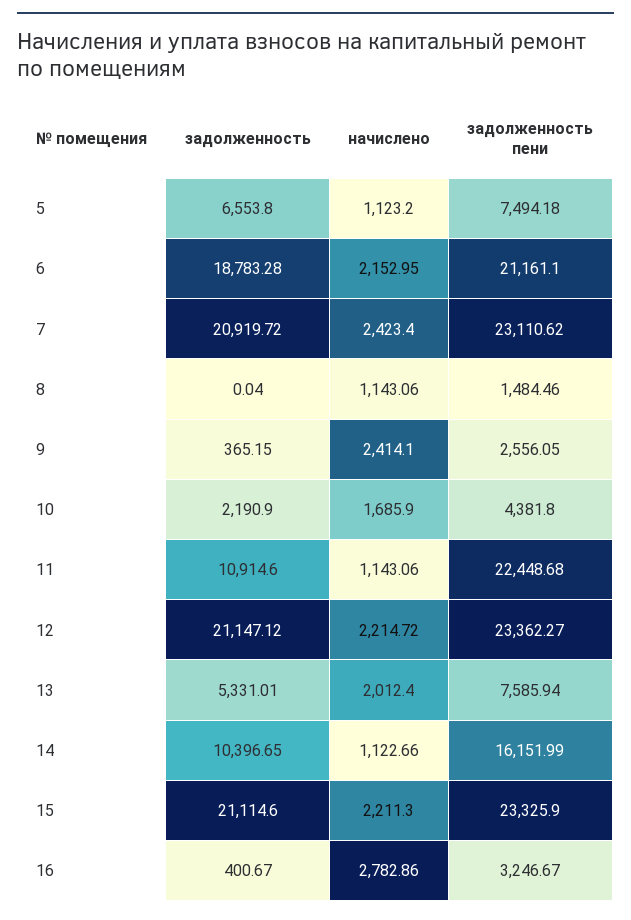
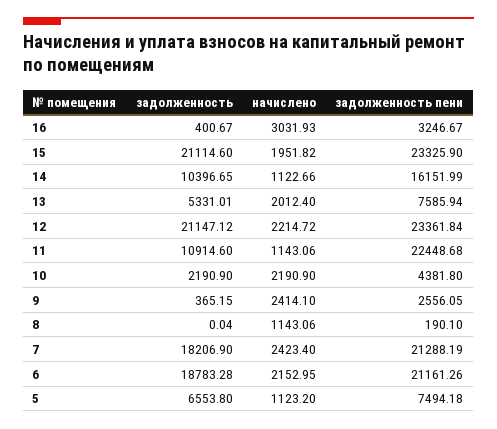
  {
    "задолженность": {
      "5": 6553.8,
      "6": 18783.28,
-     "7": 20919.72,
+     "7": 18206.9,
      "8": 0.04,
      "9": 365.15,
      "10": 2190.9,
      "11": 10914.6,
      "12": 21147.12,
      "13": 5331.01,
      "14": 10396.65,
      "15": 21114.6,
      "16": 400.67
    },
    "начислено": {
      "5": 1123.2,
      "6": 2152.95,
      "7": 2423.4,
      "8": 1143.06,
      "9": 2414.1,
-     "10": 1685.9,
+     "10": 2190.9,
      "11": 1143.06,
      "12": 2214.72,
      "13": 2012.4,
      "14": 1122.66,
-     "15": 2211.3,
+     "15": 1951.82,
-     "16": 2782.86
+     "16": 3031.93
    },
    "задолженность пени": {
      "5": 7494.18,
-     "6": 21161.1,
+     "6": 21161.26,
-     "7": 23110.62,
+     "7": 21288.19,
-     "8": 1484.46,
+     "8": 190.1,
      "9": 2556.05,
      "10": 4381.8,
      "11": 22448.68,
-     "12": 23362.27,
+     "12": 23361.84,
      "13": 7585.94,
      "14": 16151.99,
      "15": 23325.9,
      "16": 3246.67
    }
  }

